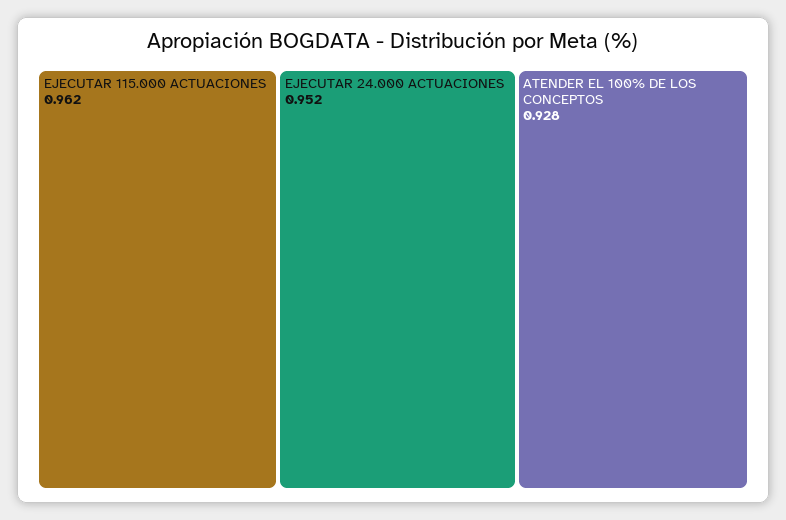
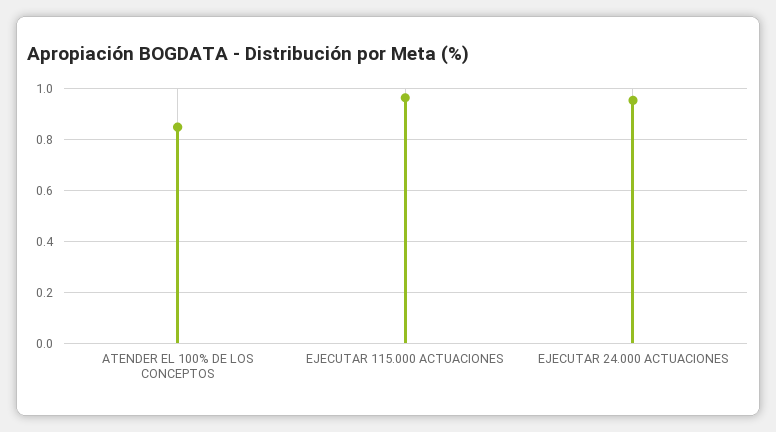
  {
    "EJECUTAR 115.000 ACTUACIONES": 0.962,
    "EJECUTAR 24.000 ACTUACIONES": 0.952,
-   "ATENDER EL 100% DE LOS CONCEPTOS": 0.928
+   "ATENDER EL 100% DE LOS CONCEPTOS": 0.85
  }

